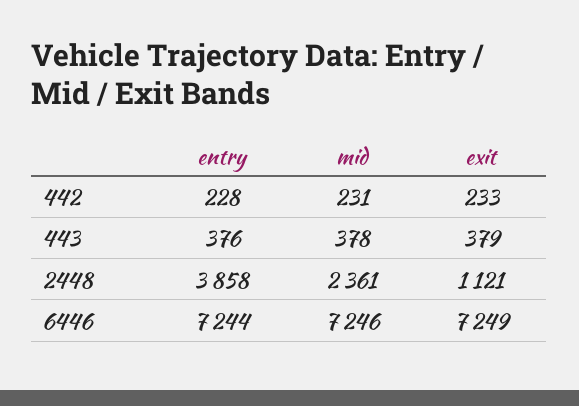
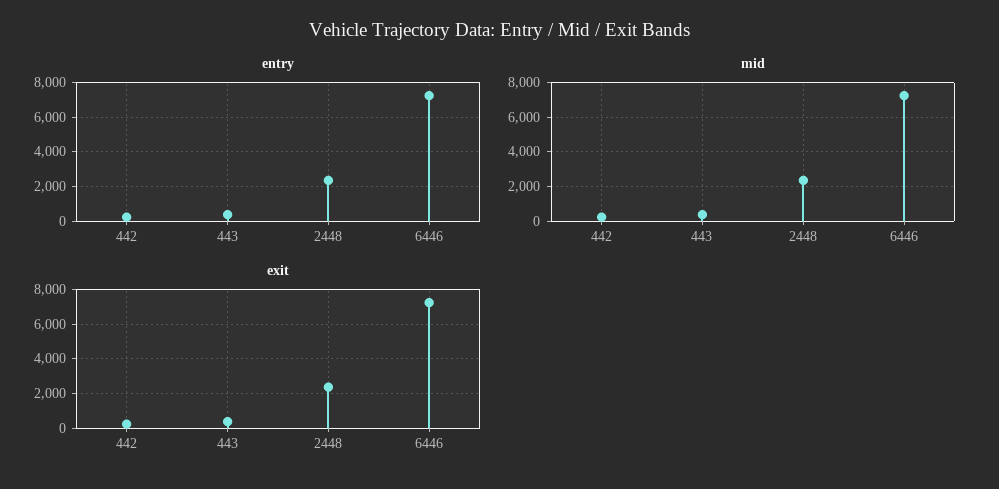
  {
    "entry": {
      "442": 228,
      "443": 376,
-     "2448": 3858,
+     "2448": 2500,
      "6446": 7244
    },
    "mid": {
      "442": 231,
      "443": 378,
      "2448": 2361,
      "6446": 7246
    },
    "exit": {
      "442": 233,
      "443": 379,
-     "2448": 1121,
+     "2448": 2500,
      "6446": 7249
    }
  }

